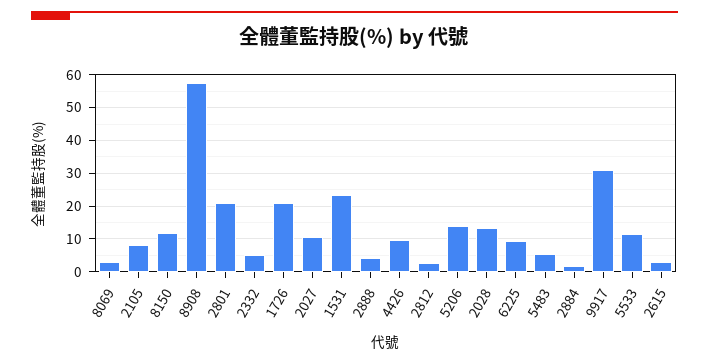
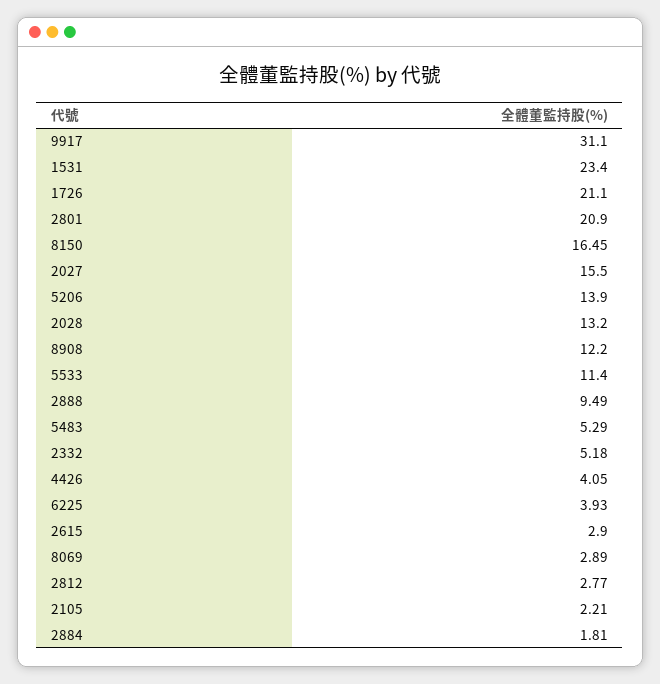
  {
    "8069": 2.89,
-   "2105": 8,
+   "2105": 2.21,
-   "8150": 12,
+   "8150": 16.45,
-   "8908": 58,
+   "8908": 12.2,
    "2801": 20.9,
    "2332": 5.18,
    "1726": 21.1,
-   "2027": 10,
+   "2027": 15.5,
    "1531": 23.4,
-   "2888": 4,
+   "2888": 9.49,
-   "4426": 10,
+   "4426": 4.05,
    "2812": 2.77,
    "5206": 13.9,
    "2028": 13.2,
-   "6225": 10,
+   "6225": 3.93,
    "5483": 5.29,
    "2884": 1.81,
    "9917": 31.1,
    "5533": 11.4,
    "2615": 2.9
  }

